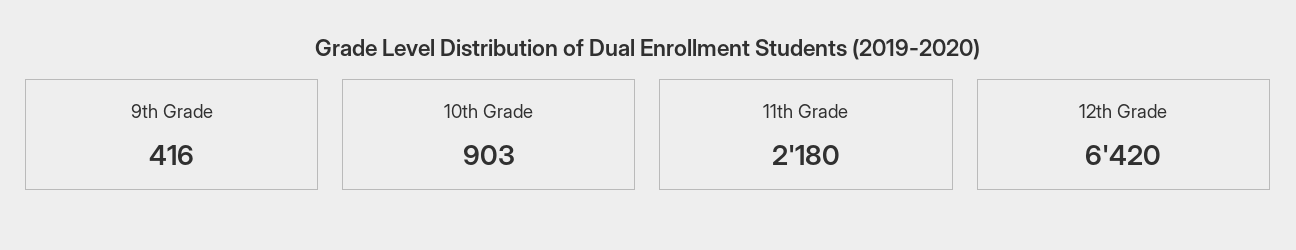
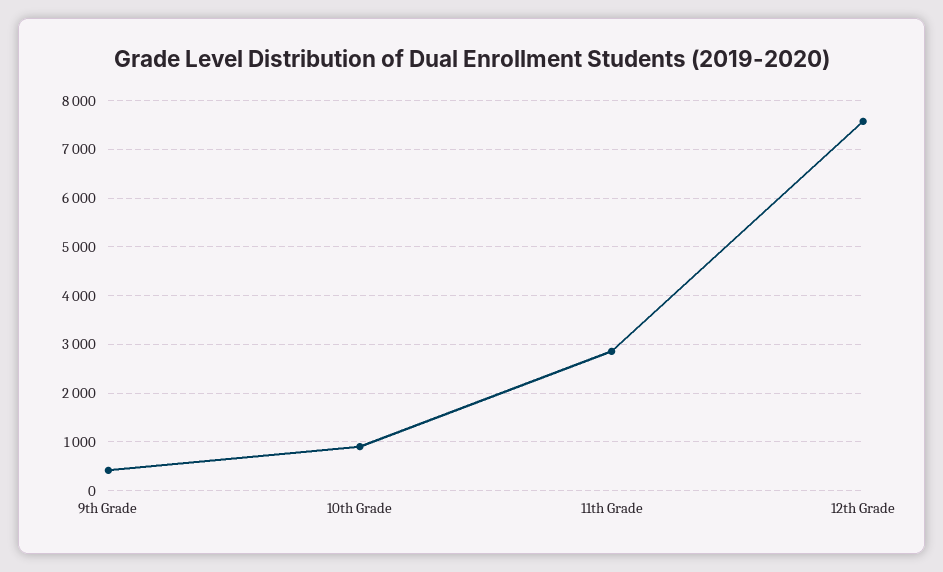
  {
    "9th Grade": 416,
    "10th Grade": 903,
-   "11th Grade": 2180,
+   "11th Grade": 2800,
-   "12th Grade": 6420
+   "12th Grade": 7600
  }

